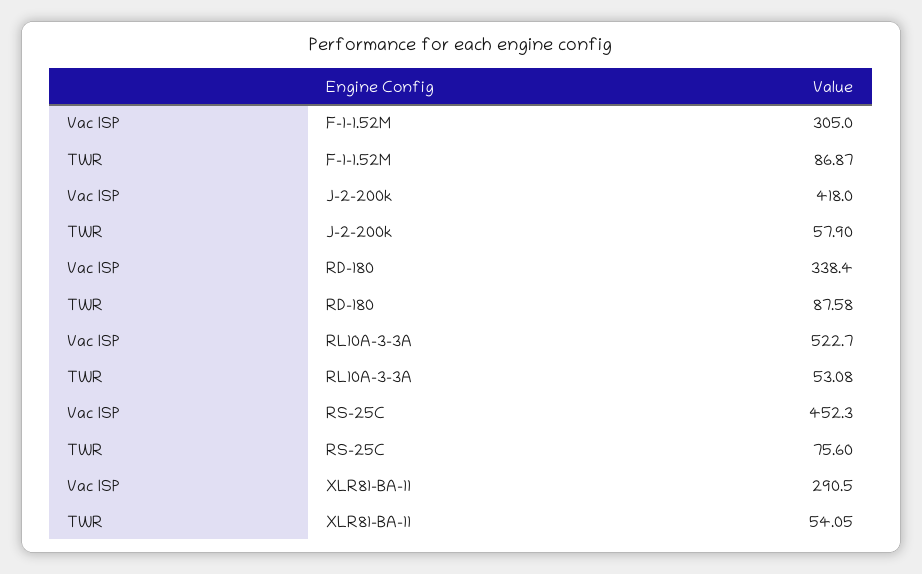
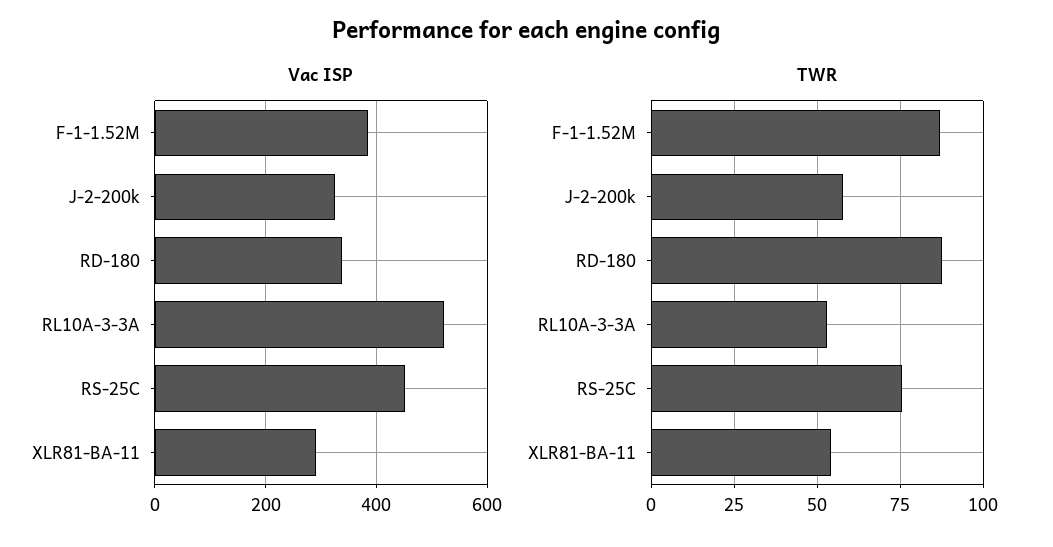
  {
    "Vac ISP": {
-     "F-1-1.52M": 305,
+     "F-1-1.52M": 380,
-     "J-2-200k": 418,
+     "J-2-200k": 320,
      "RD-180": 338.4,
      "RL10A-3-3A": 522.7,
      "RS-25C": 452.3,
      "XLR81-BA-11": 290.5
    },
    "TWR": {
      "F-1-1.52M": 86.87,
      "J-2-200k": 57.9,
      "RD-180": 87.58,
      "RL10A-3-3A": 53.08,
      "RS-25C": 75.6,
      "XLR81-BA-11": 54.05
    }
  }

